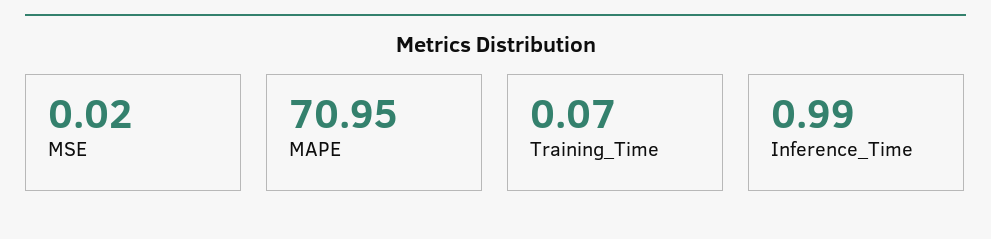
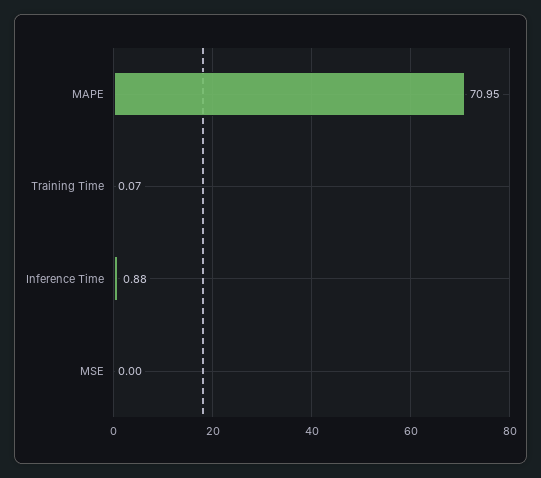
  {
-   "MSE": 0.02,
+   "MSE": 0,
    "MAPE": 70.95,
    "Training_Time": 0.07,
-   "Inference_Time": 0.99
+   "Inference_Time": 0.88
  }

